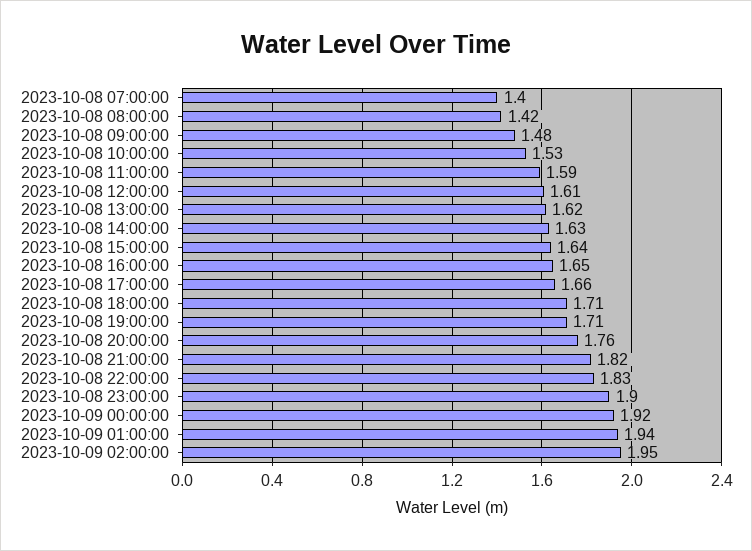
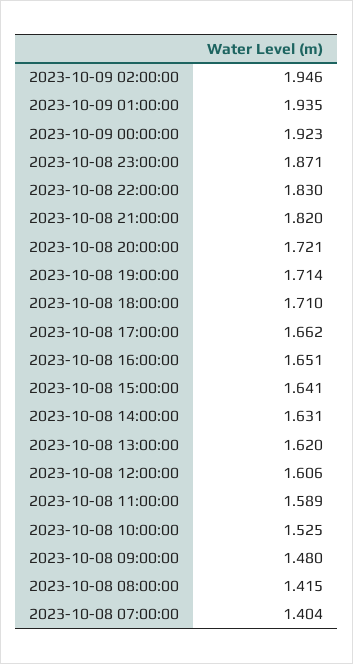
  {
    "2023-10-08 07:00:00": 1.404,
    "2023-10-08 08:00:00": 1.415,
    "2023-10-08 09:00:00": 1.48,
    "2023-10-08 10:00:00": 1.525,
    "2023-10-08 11:00:00": 1.589,
    "2023-10-08 12:00:00": 1.606,
    "2023-10-08 13:00:00": 1.62,
    "2023-10-08 14:00:00": 1.631,
    "2023-10-08 15:00:00": 1.641,
    "2023-10-08 16:00:00": 1.651,
    "2023-10-08 17:00:00": 1.662,
    "2023-10-08 18:00:00": 1.71,
    "2023-10-08 19:00:00": 1.714,
-   "2023-10-08 20:00:00": 1.76,
+   "2023-10-08 20:00:00": 1.721,
    "2023-10-08 21:00:00": 1.82,
    "2023-10-08 22:00:00": 1.83,
-   "2023-10-08 23:00:00": 1.9,
+   "2023-10-08 23:00:00": 1.871,
    "2023-10-09 00:00:00": 1.923,
    "2023-10-09 01:00:00": 1.935,
    "2023-10-09 02:00:00": 1.946
  }

